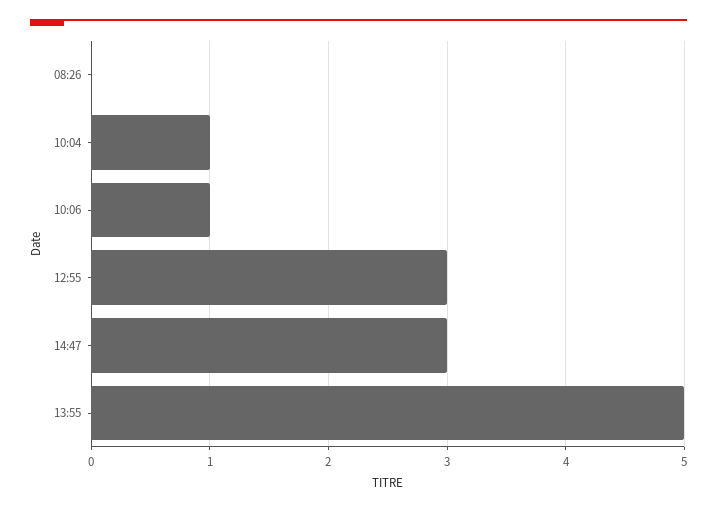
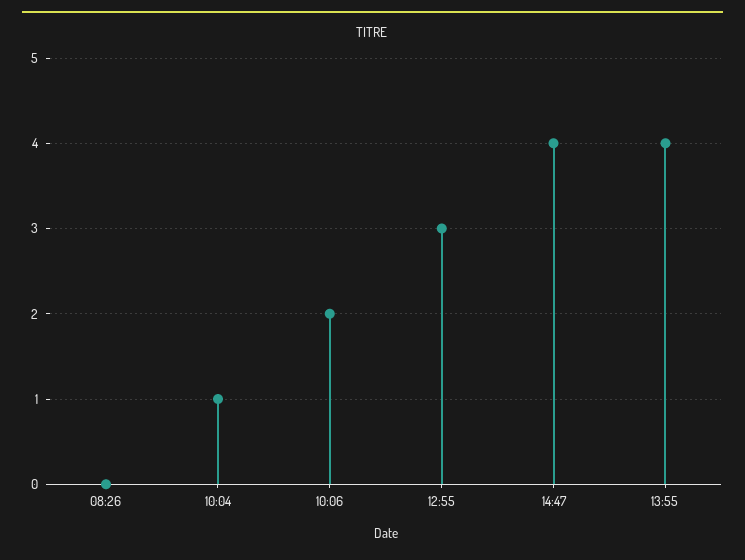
  {
    "08:26": 0,
    "10:04": 1,
-   "10:06": 1,
+   "10:06": 2,
    "12:55": 3,
-   "14:47": 3,
+   "14:47": 4,
-   "13:55": 5
+   "13:55": 4
  }

